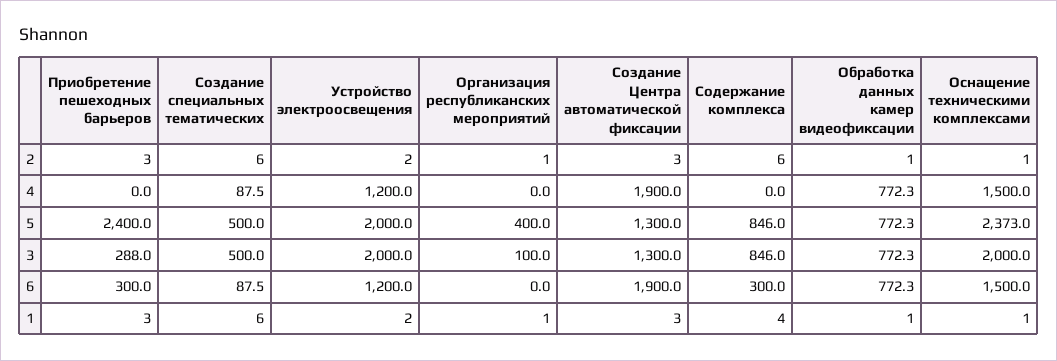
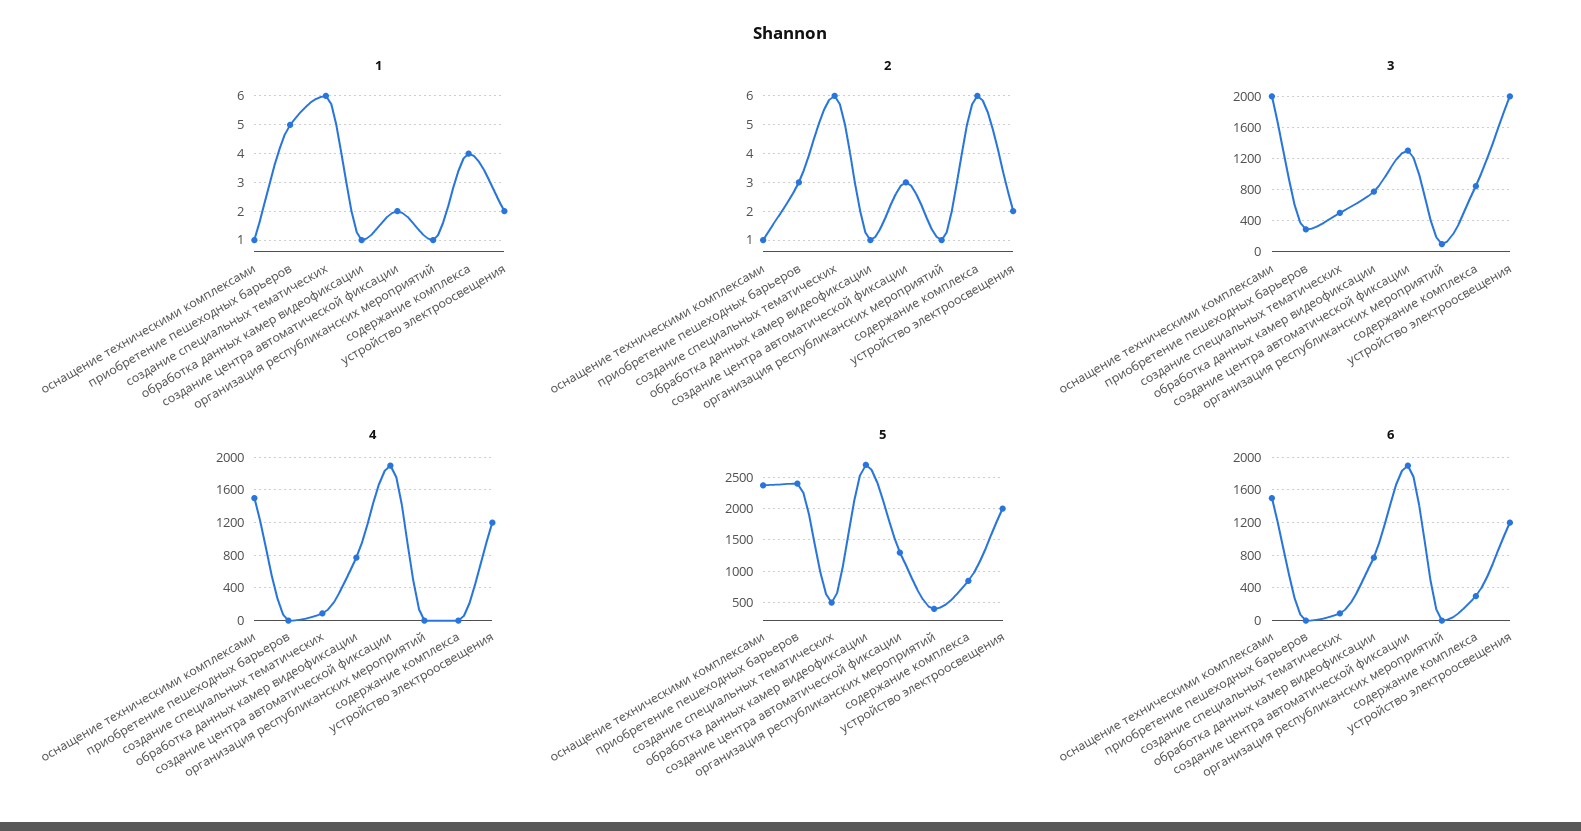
  {
    "2": {
      "Приобретение пешеходных барьеров": 3,
      "Создание специальных тематических": 6,
      "Устройство электроосвещения": 2,
      "Организация республиканских мероприятий": 1,
      "Создание Центра автоматической фиксации": 3,
      "Содержание комплекса": 6,
      "Обработка данных камер видеофиксации": 1,
      "Оснащение техническими комплексами": 1
    },
    "4": {
      "Приобретение пешеходных барьеров": 0,
      "Создание специальных тематических": 87.5,
      "Устройство электроосвещения": 1200,
      "Организация республиканских мероприятий": 0,
      "Создание Центра автоматической фиксации": 1900,
      "Содержание комплекса": 0,
      "Обработка данных камер видеофиксации": 772.3,
      "Оснащение техническими комплексами": 1500
    },
    "5": {
      "Приобретение пешеходных барьеров": 2400,
      "Создание специальных тематических": 500,
      "Устройство электроосвещения": 2000,
      "Организация республиканских мероприятий": 400,
      "Создание Центра автоматической фиксации": 1300,
      "Содержание комплекса": 846,
-     "Обработка данных камер видеофиксации": 772.3,
+     "Обработка данных камер видеофиксации": 2700,
      "Оснащение техническими комплексами": 2373
    },
    "3": {
      "Приобретение пешеходных барьеров": 288,
      "Создание специальных тематических": 500,
      "Устройство электроосвещения": 2000,
      "Организация республиканских мероприятий": 100,
      "Создание Центра автоматической фиксации": 1300,
      "Содержание комплекса": 846,
      "Обработка данных камер видеофиксации": 772.3,
      "Оснащение техническими комплексами": 2000
    },
    "6": {
-     "Приобретение пешеходных барьеров": 300,
+     "Приобретение пешеходных барьеров": 0,
      "Создание специальных тематических": 87.5,
      "Устройство электроосвещения": 1200,
      "Организация республиканских мероприятий": 0,
      "Создание Центра автоматической фиксации": 1900,
      "Содержание комплекса": 300,
      "Обработка данных камер видеофиксации": 772.3,
      "Оснащение техническими комплексами": 1500
    },
    "1": {
-     "Приобретение пешеходных барьеров": 3,
+     "Приобретение пешеходных барьеров": 5,
      "Создание специальных тематических": 6,
      "Устройство электроосвещения": 2,
      "Организация республиканских мероприятий": 1,
-     "Создание Центра автоматической фиксации": 3,
+     "Создание Центра автоматической фиксации": 2,
      "Содержание комплекса": 4,
      "Обработка данных камер видеофиксации": 1,
      "Оснащение техническими комплексами": 1
    }
  }

